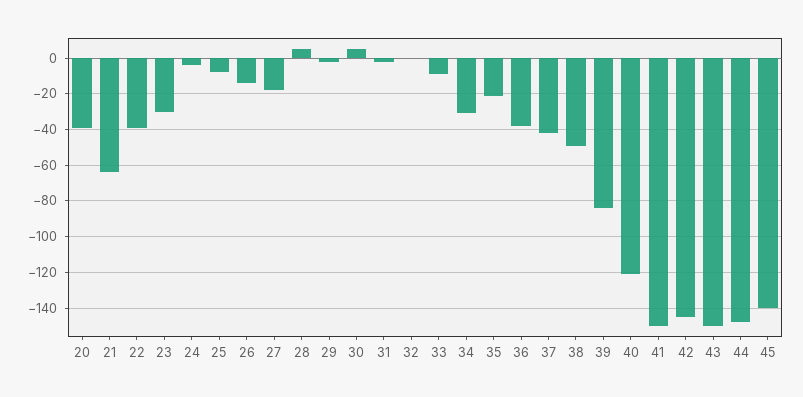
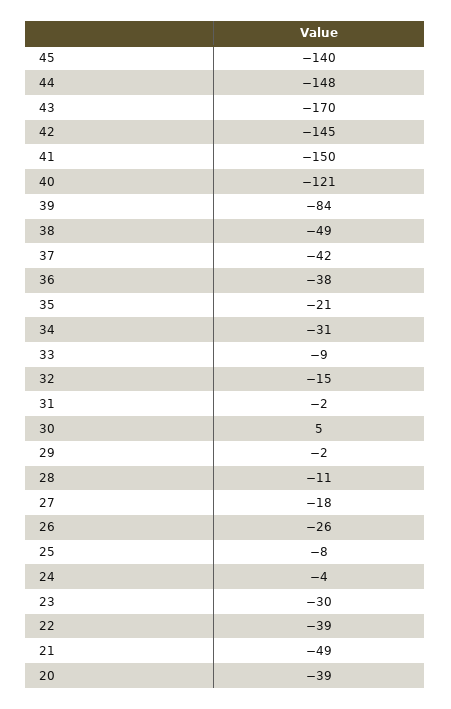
  {
    "20": -39,
-   "21": -65,
+   "21": -49,
    "22": -39,
    "23": -30,
    "24": -4,
    "25": -8,
-   "26": -15,
+   "26": -26,
    "27": -18,
-   "28": 5,
+   "28": -11,
    "29": -2,
    "30": 5,
    "31": -2,
-   "32": 0,
+   "32": -15,
    "33": -9,
    "34": -31,
    "35": -21,
    "36": -38,
    "37": -42,
    "38": -49,
    "39": -84,
    "40": -121,
    "41": -150,
    "42": -145,
-   "43": -150,
+   "43": -170,
    "44": -148,
    "45": -140
  }

